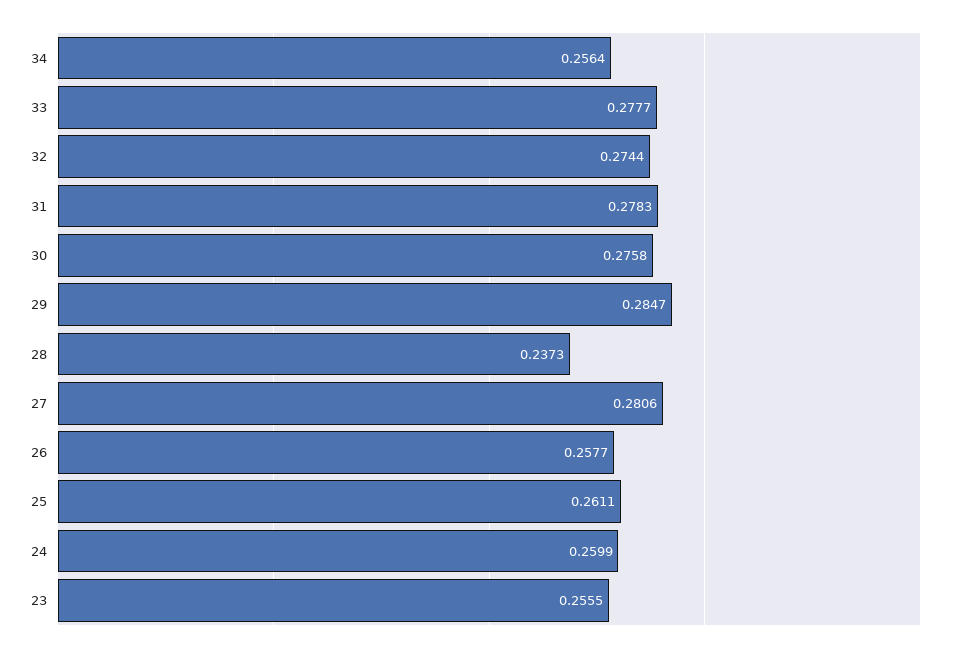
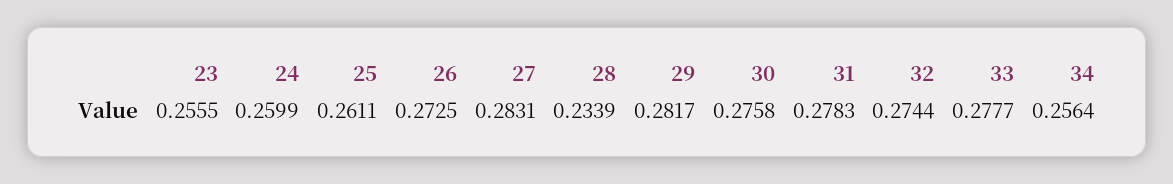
  {
    "34": 0.2564,
    "33": 0.2777,
    "32": 0.2744,
    "31": 0.2783,
    "30": 0.2758,
-   "29": 0.2847,
+   "29": 0.2817,
-   "28": 0.2373,
+   "28": 0.2339,
-   "27": 0.2806,
+   "27": 0.2831,
-   "26": 0.2577,
+   "26": 0.2725,
    "25": 0.2611,
    "24": 0.2599,
    "23": 0.2555
  }

